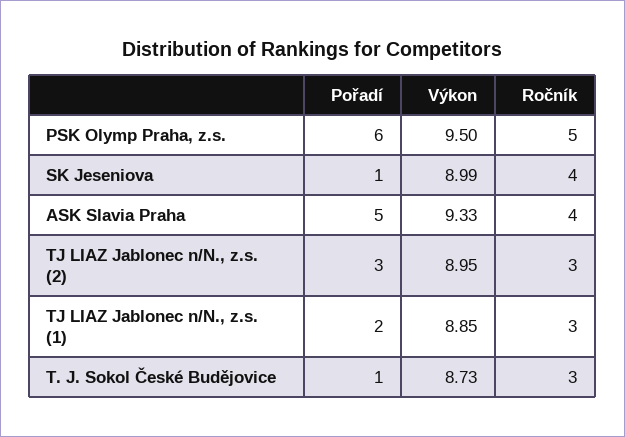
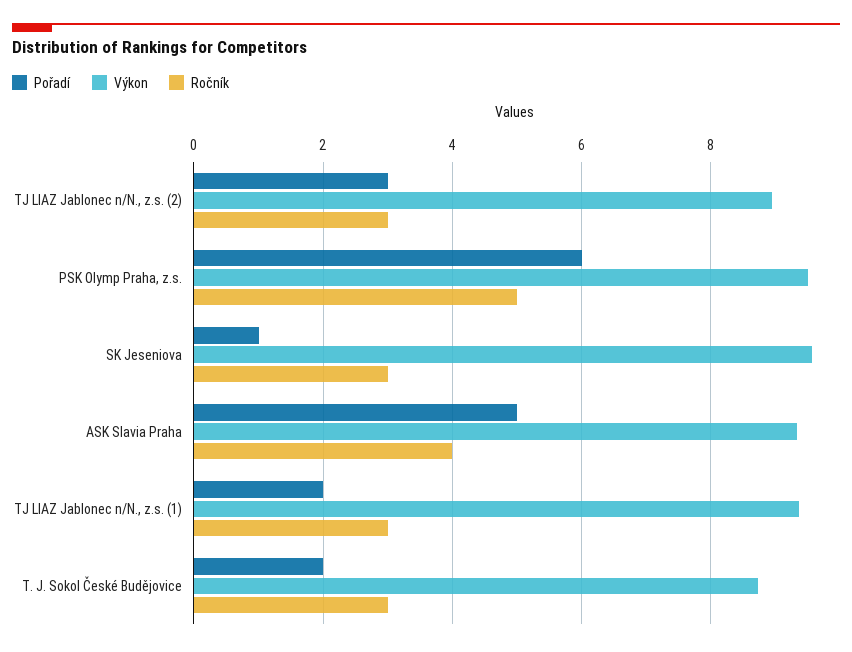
  {
    "Pořadí": {
      "PSK Olymp Praha, z.s.": 6,
      "SK Jeseniova": 1,
      "ASK Slavia Praha": 5,
      "TJ LIAZ Jablonec n/N., z.s. (2)": 3,
      "TJ LIAZ Jablonec n/N., z.s. (1)": 2,
-     "T. J. Sokol České Budějovice": 1
+     "T. J. Sokol České Budějovice": 2
    },
    "Výkon": {
      "PSK Olymp Praha, z.s.": 9.5,
-     "SK Jeseniova": 8.99,
+     "SK Jeseniova": 9.6,
      "ASK Slavia Praha": 9.33,
      "TJ LIAZ Jablonec n/N., z.s. (2)": 8.95,
-     "TJ LIAZ Jablonec n/N., z.s. (1)": 8.85,
+     "TJ LIAZ Jablonec n/N., z.s. (1)": 9.4,
      "T. J. Sokol České Budějovice": 8.73
    },
    "Ročník": {
      "PSK Olymp Praha, z.s.": 5,
-     "SK Jeseniova": 4,
+     "SK Jeseniova": 3,
      "ASK Slavia Praha": 4,
      "TJ LIAZ Jablonec n/N., z.s. (2)": 3,
      "TJ LIAZ Jablonec n/N., z.s. (1)": 3,
      "T. J. Sokol České Budějovice": 3
    }
  }

